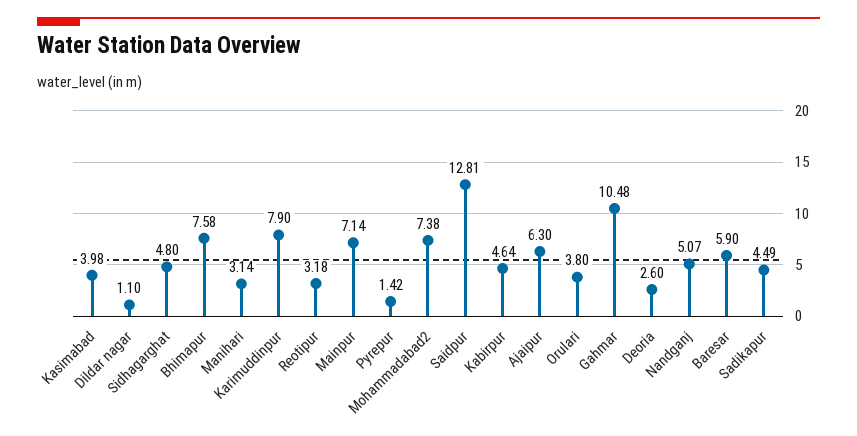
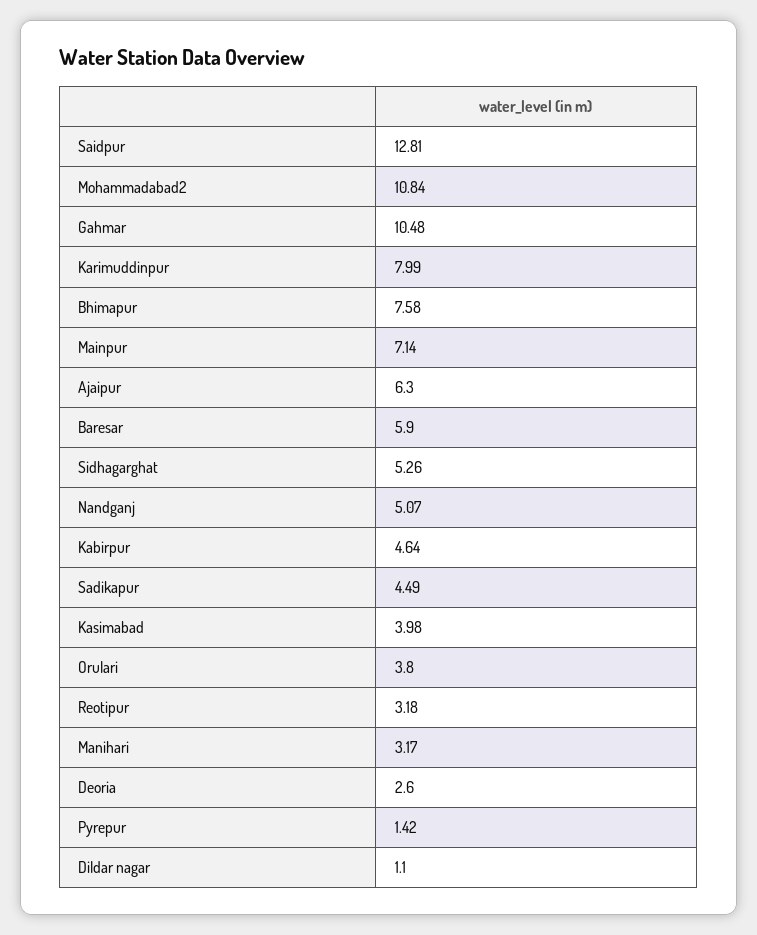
  {
    "Kasimabad": 3.98,
    "Dildar nagar": 1.1,
-   "Sidhagarghat": 4.8,
+   "Sidhagarghat": 5.26,
    "Bhimapur": 7.58,
-   "Manihari": 3.14,
+   "Manihari": 3.17,
-   "Karimuddinpur": 7.9,
+   "Karimuddinpur": 7.99,
    "Reotipur": 3.18,
    "Mainpur": 7.14,
    "Pyrepur": 1.42,
-   "Mohammadabad2": 7.38,
+   "Mohammadabad2": 10.84,
    "Saidpur": 12.81,
    "Kabirpur": 4.64,
    "Ajaipur": 6.3,
    "Orulari": 3.8,
    "Gahmar": 10.48,
    "Deoria": 2.6,
    "Nandganj": 5.07,
    "Baresar": 5.9,
    "Sadikapur": 4.49
  }

